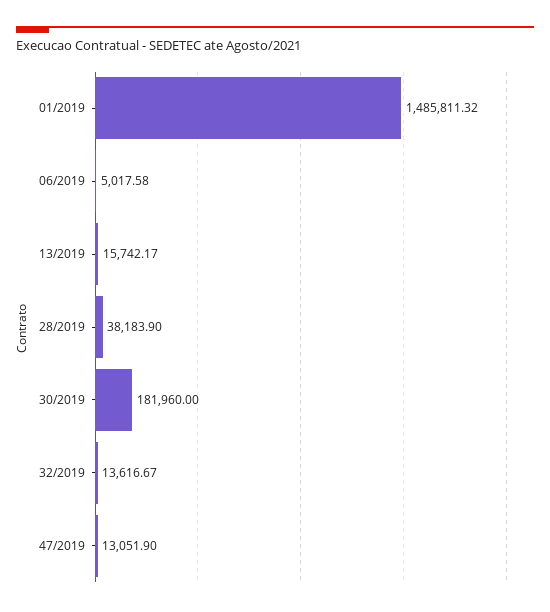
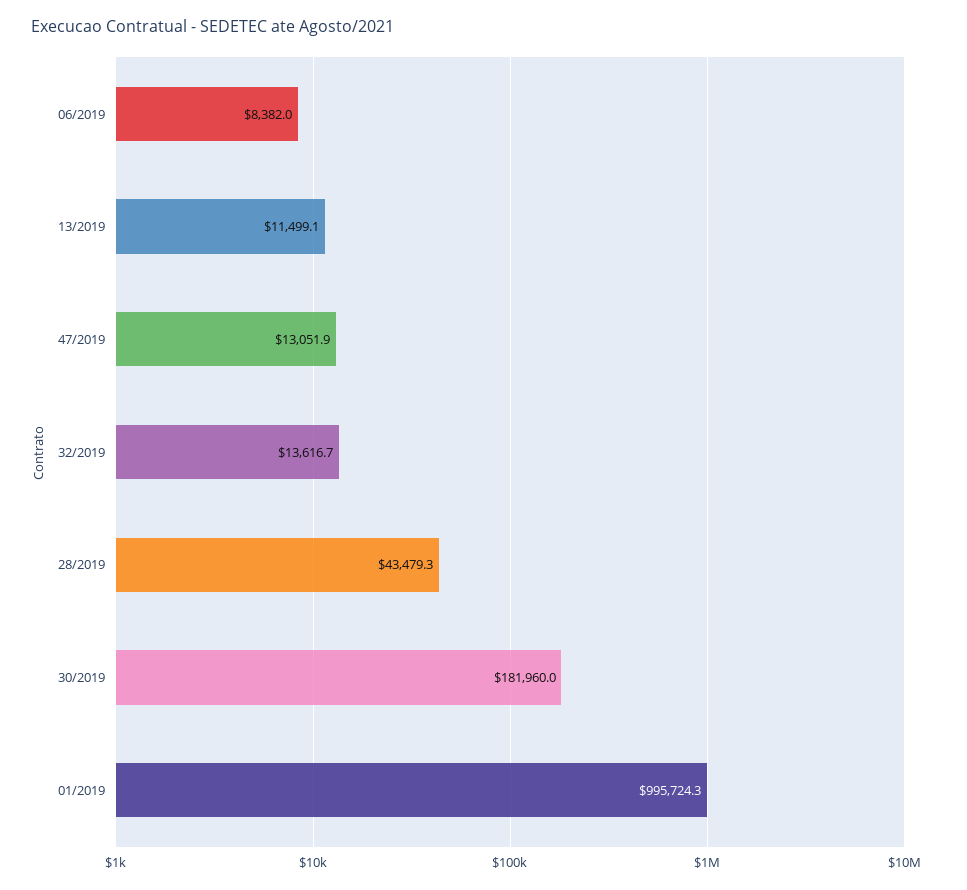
  {
-   "01/2019": 1485811.32,
+   "01/2019": 995724.3,
-   "06/2019": 5017.58,
+   "06/2019": 8382,
-   "13/2019": 15742.17,
+   "13/2019": 11499.1,
-   "28/2019": 38183.9,
+   "28/2019": 43479.3,
    "30/2019": 181960,
    "32/2019": 13616.67,
    "47/2019": 13051.9
  }

